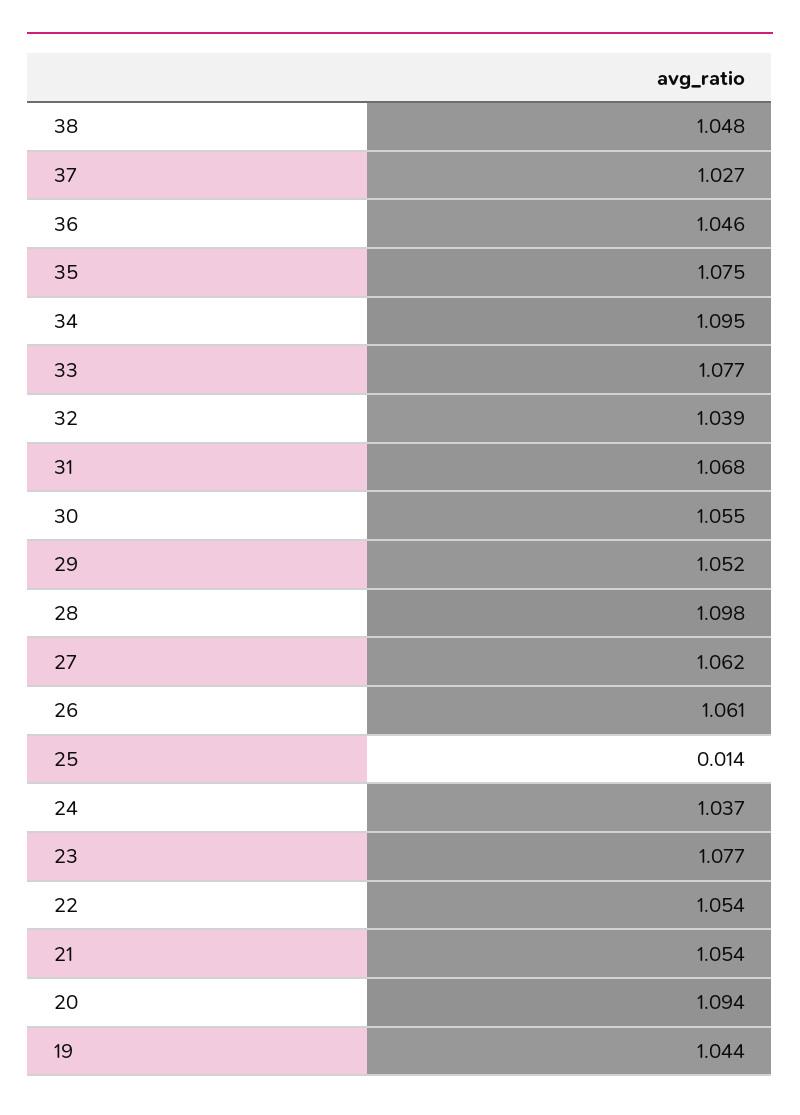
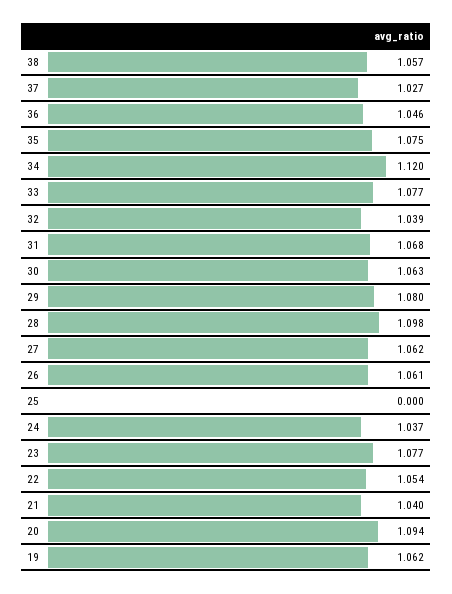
  {
-   "38": 1.048,
+   "38": 1.057,
    "37": 1.027,
    "36": 1.046,
    "35": 1.075,
-   "34": 1.095,
+   "34": 1.12,
    "33": 1.077,
    "32": 1.039,
    "31": 1.068,
-   "30": 1.055,
+   "30": 1.063,
-   "29": 1.052,
+   "29": 1.08,
    "28": 1.098,
    "27": 1.062,
    "26": 1.061,
-   "25": 0.014,
+   "25": 0,
    "24": 1.037,
    "23": 1.077,
    "22": 1.054,
-   "21": 1.054,
+   "21": 1.04,
    "20": 1.094,
-   "19": 1.044
+   "19": 1.062
  }

